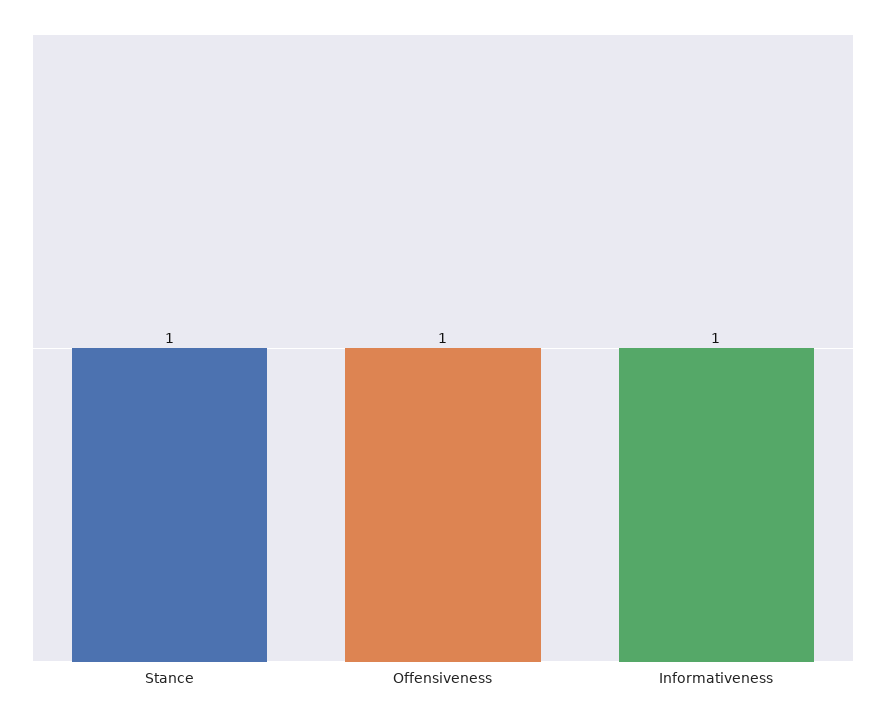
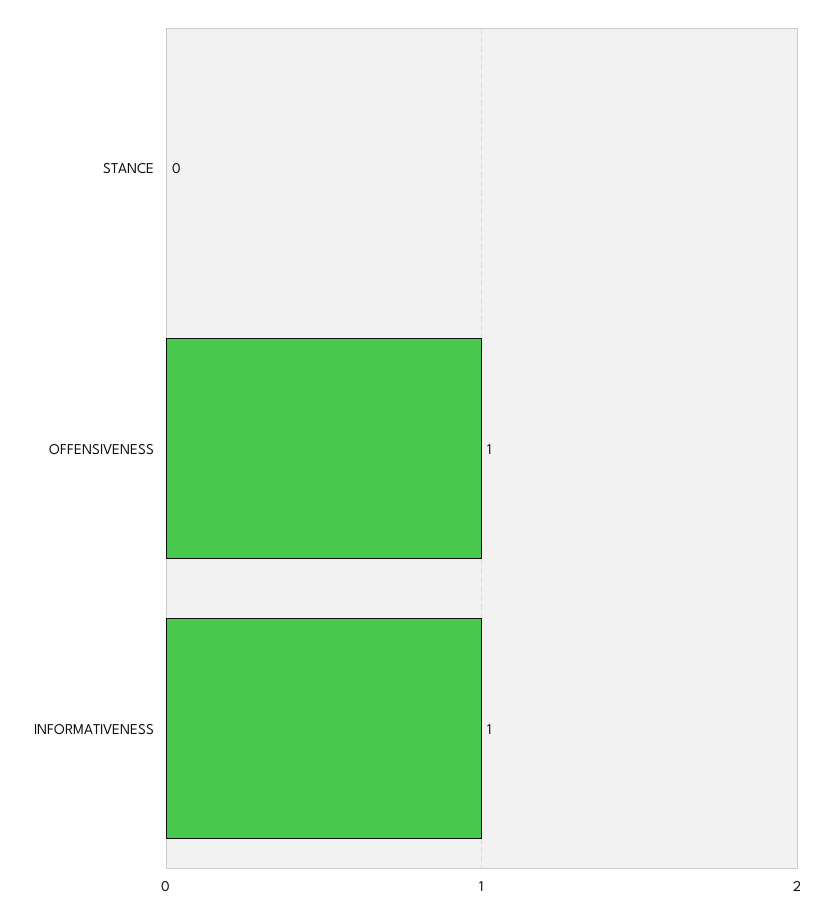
  {
-   "Stance": 1,
+   "Stance": 0,
    "Offensiveness": 1,
    "Informativeness": 1
  }

